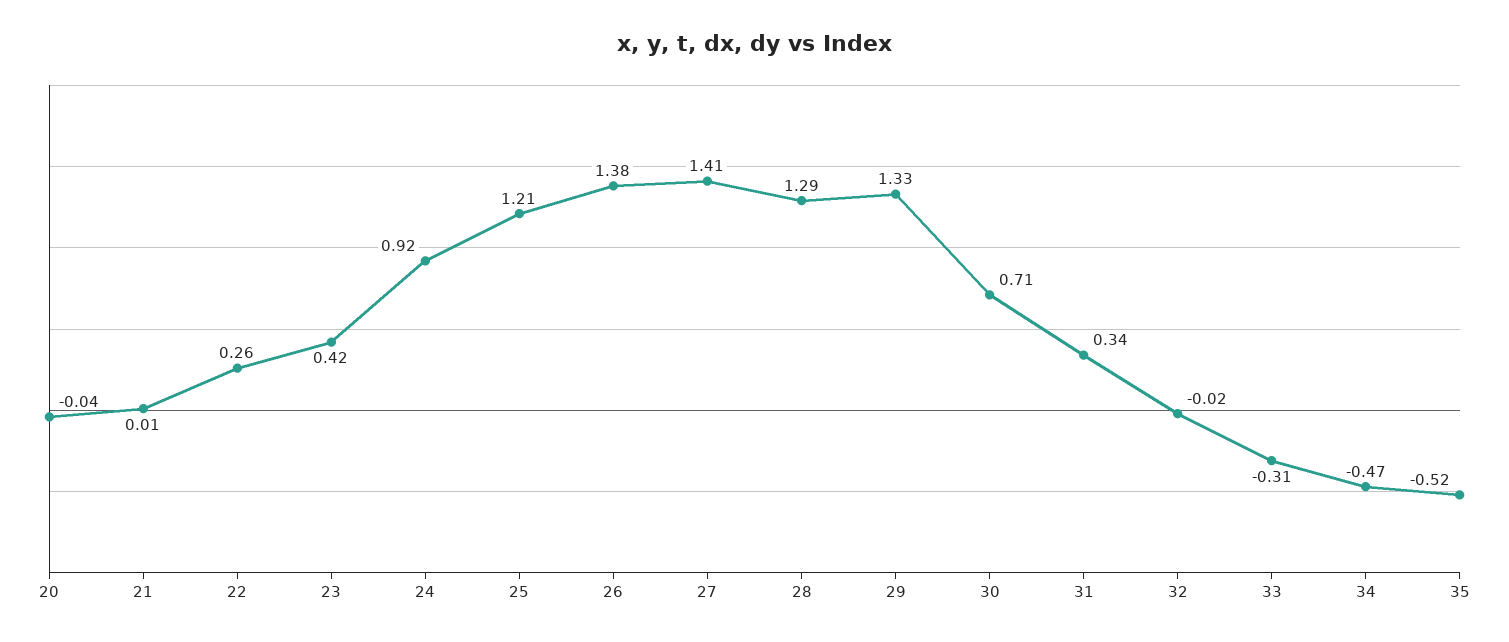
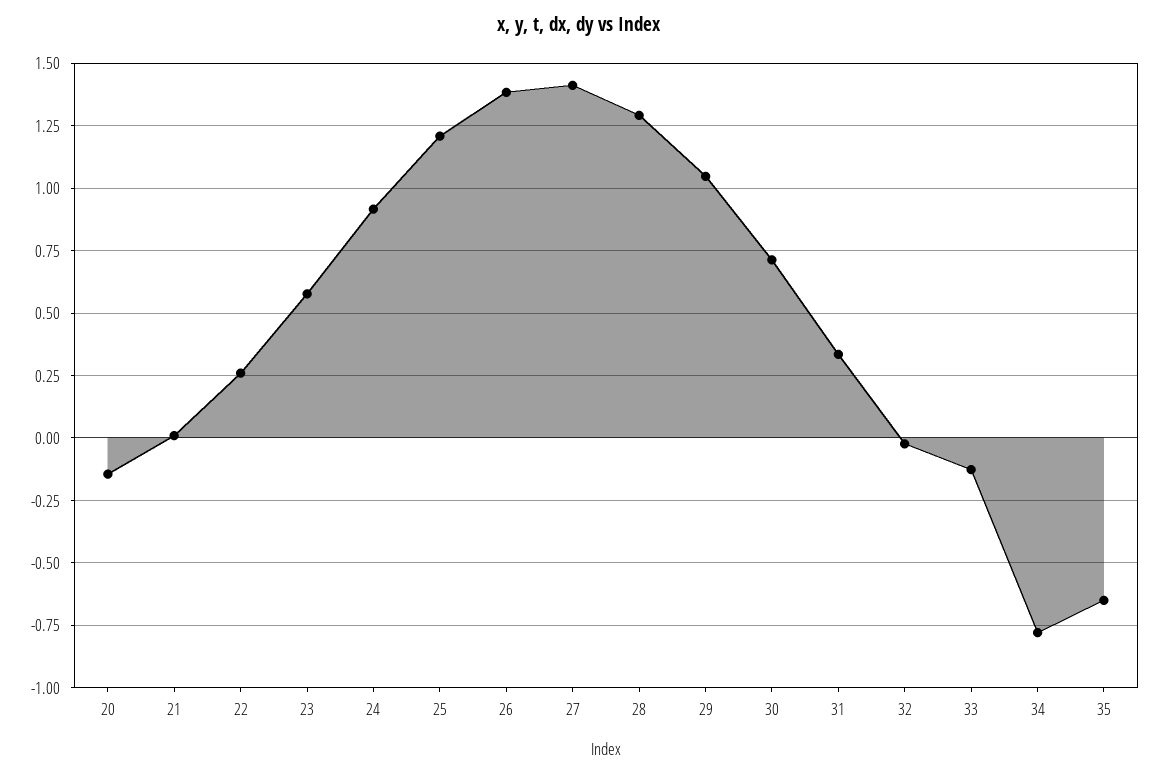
  {
-   "20": -0.04,
+   "20": -0.15,
    "21": 0.01,
    "22": 0.26,
-   "23": 0.42,
+   "23": 0.575,
    "24": 0.92,
    "25": 1.21,
    "26": 1.38,
    "27": 1.41,
    "28": 1.29,
-   "29": 1.33,
+   "29": 1.05,
    "30": 0.71,
    "31": 0.34,
    "32": -0.02,
-   "33": -0.31,
+   "33": -0.125,
-   "34": -0.47,
+   "34": -0.775,
-   "35": -0.52
+   "35": -0.65
  }

